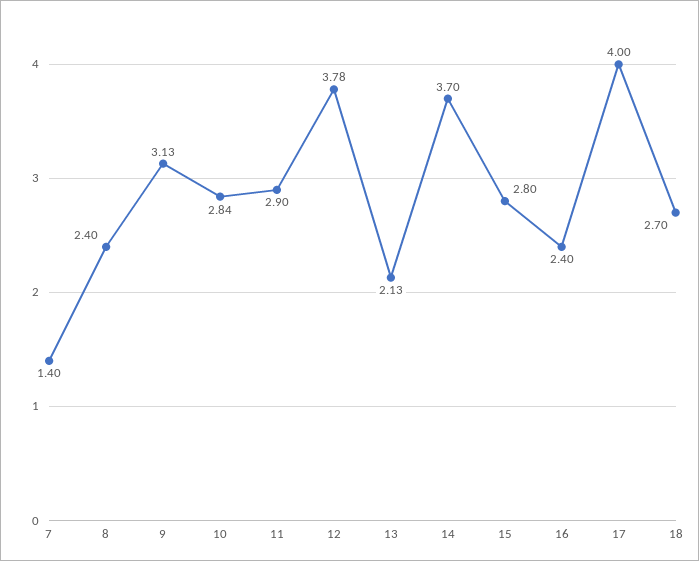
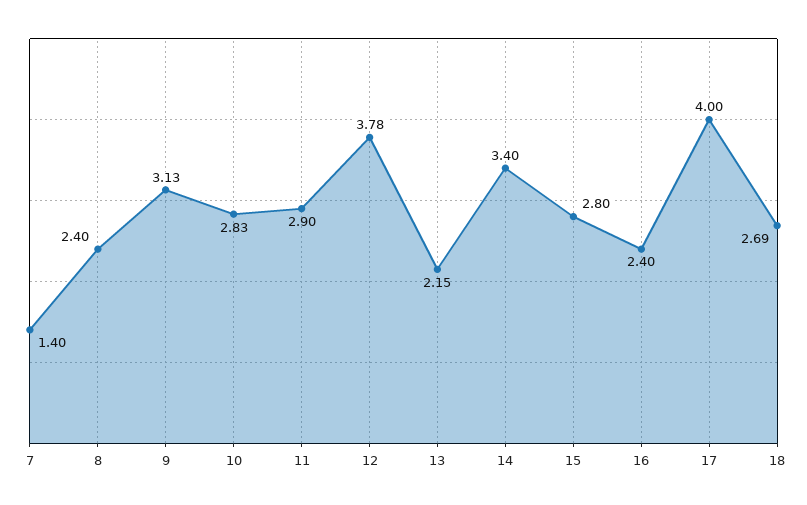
  {
    "7": 1.4,
    "8": 2.4,
    "9": 3.13,
-   "10": 2.84,
+   "10": 2.83,
    "11": 2.9,
    "12": 3.78,
-   "13": 2.13,
+   "13": 2.15,
-   "14": 3.7,
+   "14": 3.4,
    "15": 2.8,
    "16": 2.4,
    "17": 4,
-   "18": 2.7
+   "18": 2.69
  }

